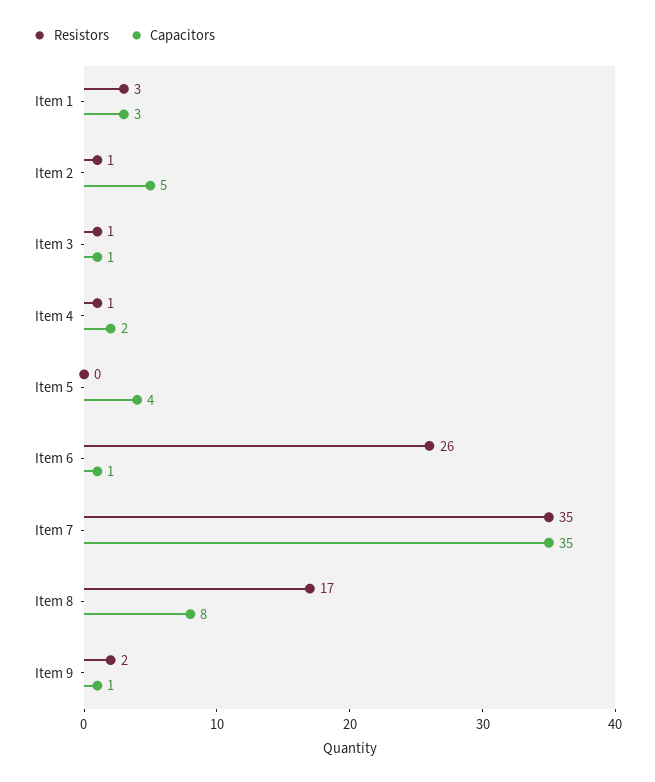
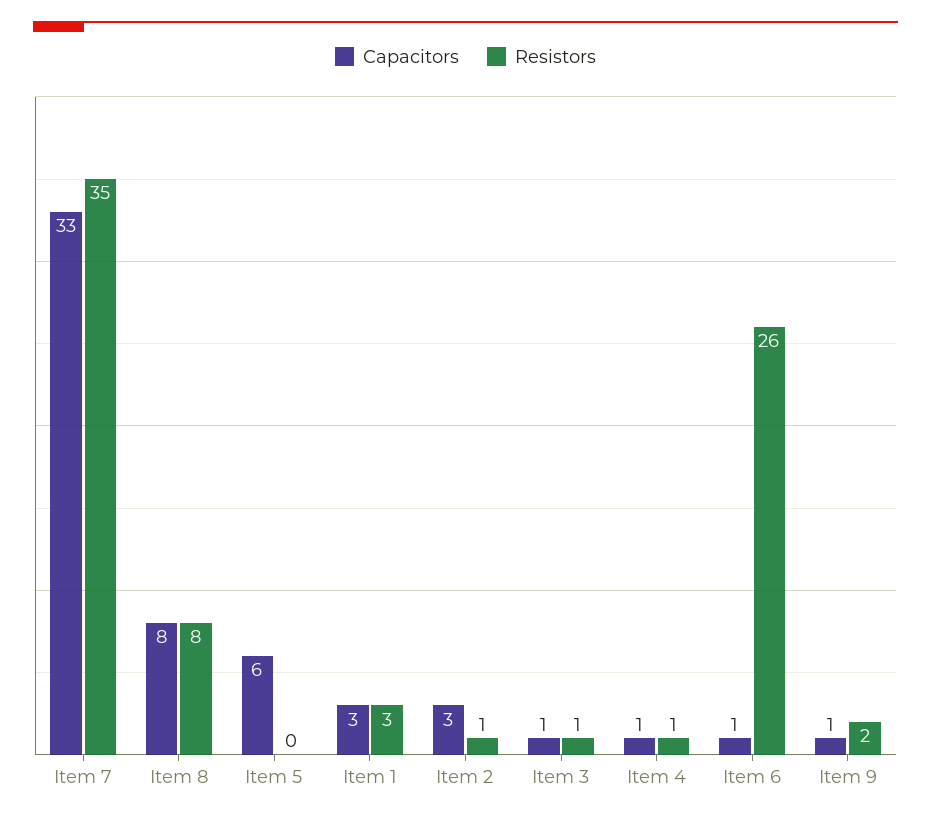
  {
    "Resistors": {
      "Item 1": 3,
      "Item 2": 1,
      "Item 3": 1,
      "Item 4": 1,
      "Item 5": 0,
      "Item 6": 26,
      "Item 7": 35,
-     "Item 8": 17,
+     "Item 8": 8,
      "Item 9": 2
    },
    "Capacitors": {
      "Item 1": 3,
-     "Item 2": 5,
+     "Item 2": 3,
      "Item 3": 1,
-     "Item 4": 2,
+     "Item 4": 1,
-     "Item 5": 4,
+     "Item 5": 6,
      "Item 6": 1,
-     "Item 7": 35,
+     "Item 7": 33,
      "Item 8": 8,
      "Item 9": 1
    }
  }

